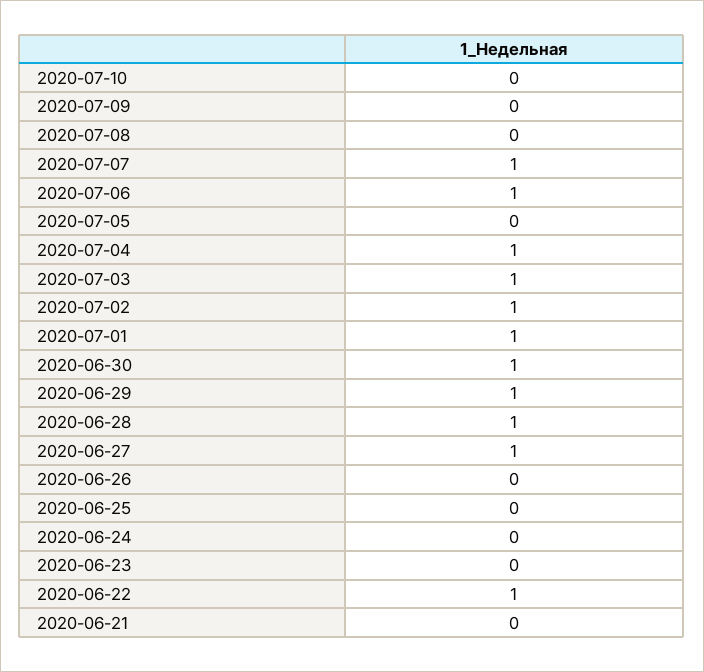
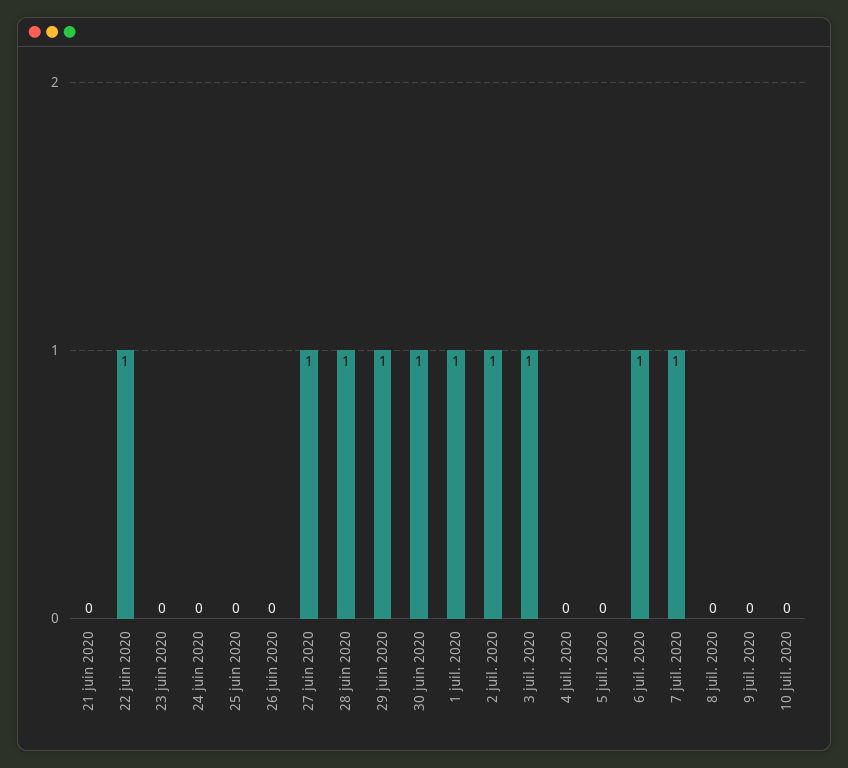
  {
    "2020-07-10": 0,
    "2020-07-09": 0,
    "2020-07-08": 0,
    "2020-07-07": 1,
    "2020-07-06": 1,
    "2020-07-05": 0,
-   "2020-07-04": 1,
+   "2020-07-04": 0,
    "2020-07-03": 1,
    "2020-07-02": 1,
    "2020-07-01": 1,
    "2020-06-30": 1,
    "2020-06-29": 1,
    "2020-06-28": 1,
    "2020-06-27": 1,
    "2020-06-26": 0,
    "2020-06-25": 0,
    "2020-06-24": 0,
    "2020-06-23": 0,
    "2020-06-22": 1,
    "2020-06-21": 0
  }

